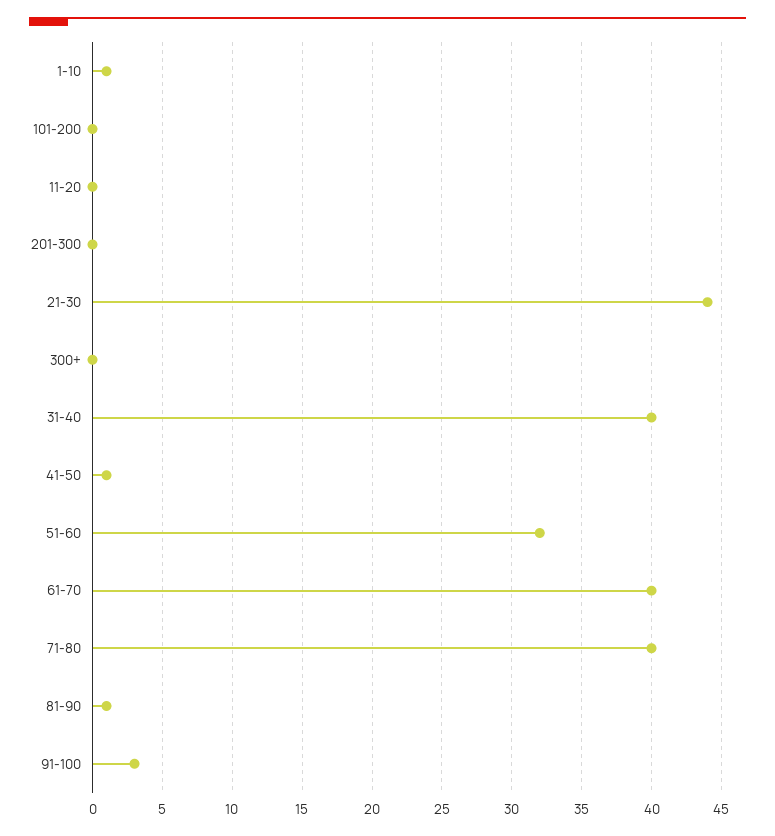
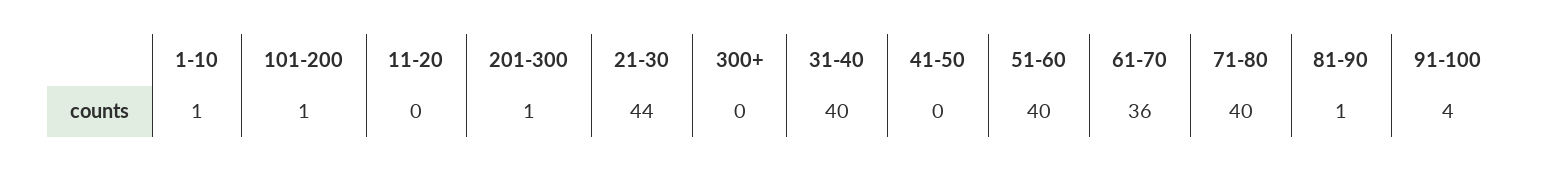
  {
    "1-10": 1,
-   "101-200": 0,
+   "101-200": 1,
    "11-20": 0,
-   "201-300": 0,
+   "201-300": 1,
    "21-30": 44,
    "300+": 0,
    "31-40": 40,
-   "41-50": 1,
+   "41-50": 0,
-   "51-60": 32,
+   "51-60": 40,
-   "61-70": 40,
+   "61-70": 36,
    "71-80": 40,
    "81-90": 1,
-   "91-100": 3
+   "91-100": 4
  }

